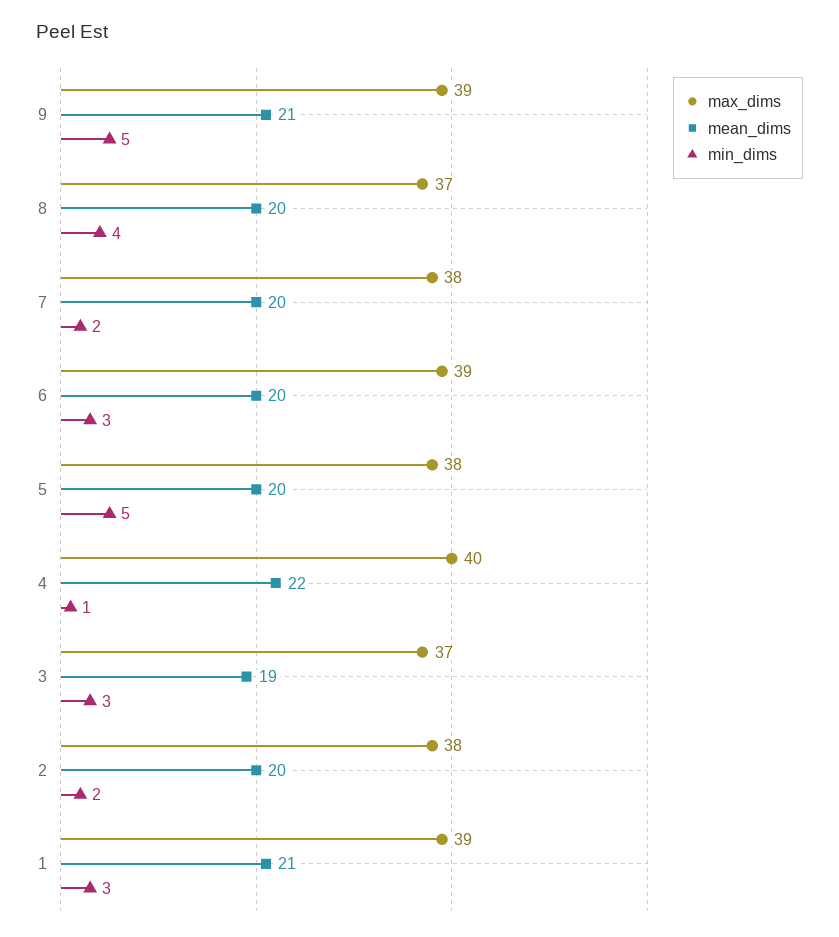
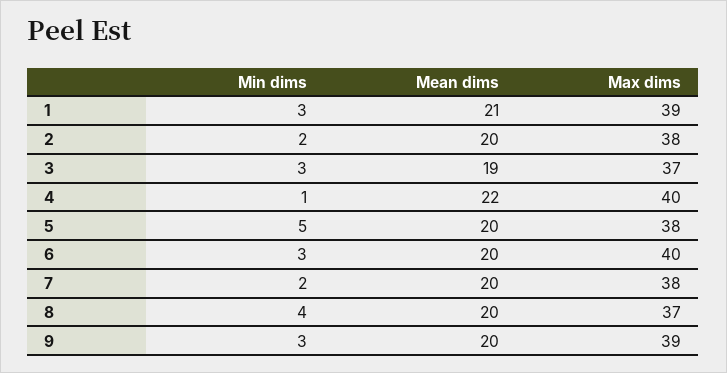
  {
    "max_dims": {
      "9": 39,
      "8": 37,
      "7": 38,
-     "6": 39,
+     "6": 40,
      "5": 38,
      "4": 40,
      "3": 37,
      "2": 38,
      "1": 39
    },
    "mean_dims": {
-     "9": 21,
+     "9": 20,
      "8": 20,
      "7": 20,
      "6": 20,
      "5": 20,
      "4": 22,
      "3": 19,
      "2": 20,
      "1": 21
    },
    "min_dims": {
-     "9": 5,
+     "9": 3,
      "8": 4,
      "7": 2,
      "6": 3,
      "5": 5,
      "4": 1,
      "3": 3,
      "2": 2,
      "1": 3
    }
  }

